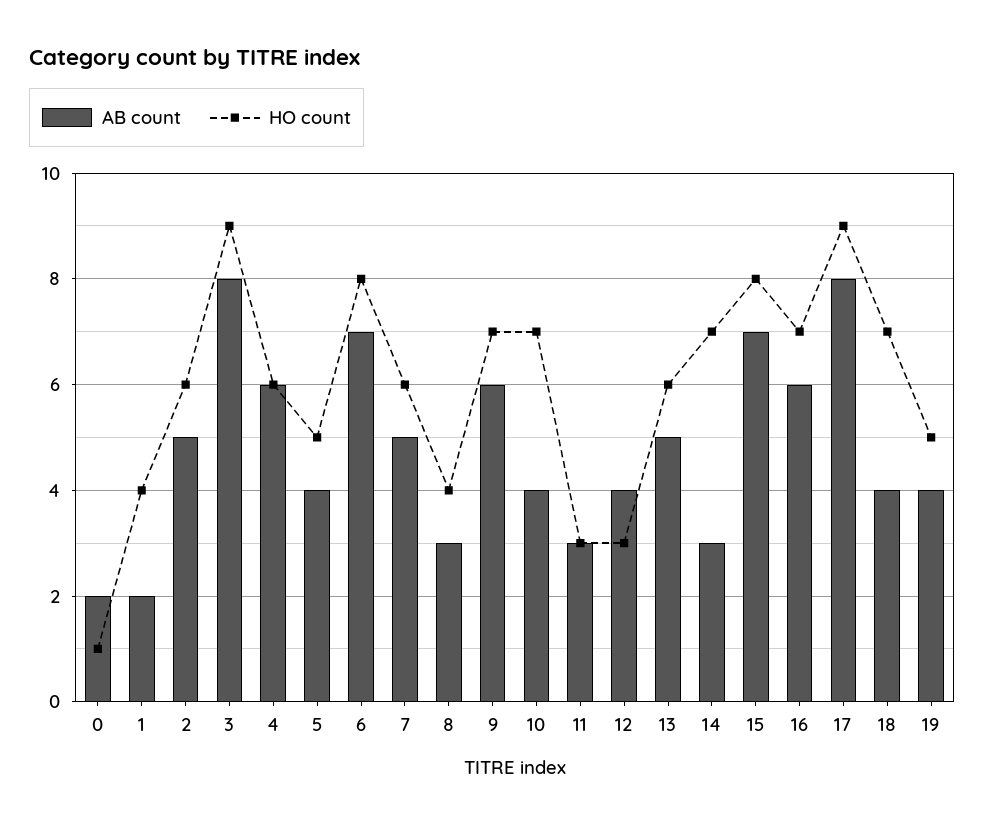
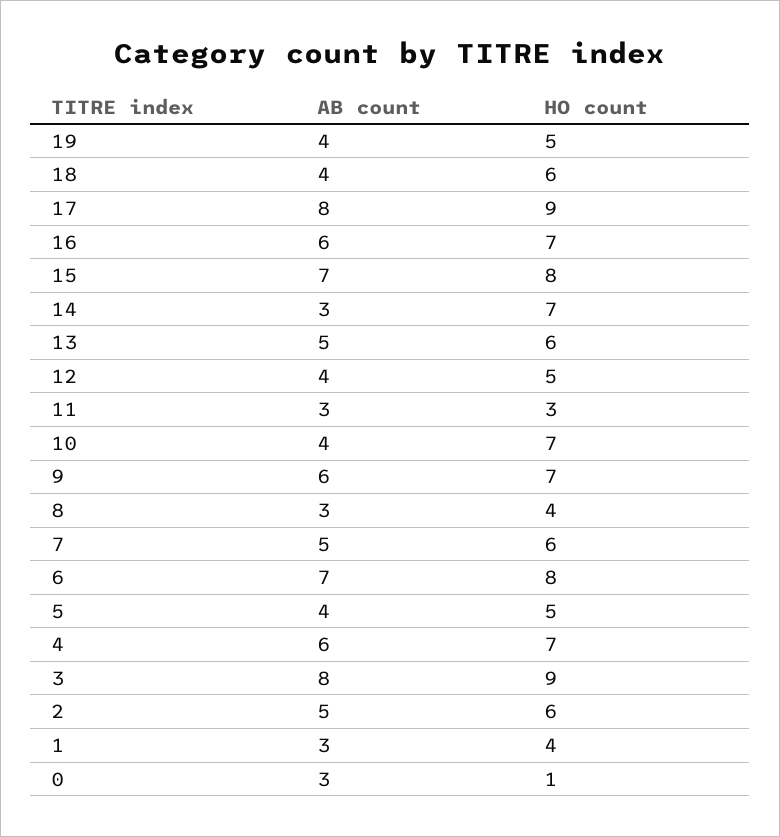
  {
    "AB count": {
-     "0": 2,
+     "0": 3,
-     "1": 2,
+     "1": 3,
      "2": 5,
      "3": 8,
      "4": 6,
      "5": 4,
      "6": 7,
      "7": 5,
      "8": 3,
      "9": 6,
      "10": 4,
      "11": 3,
      "12": 4,
      "13": 5,
      "14": 3,
      "15": 7,
      "16": 6,
      "17": 8,
      "18": 4,
      "19": 4
    },
    "HO count": {
      "0": 1,
      "1": 4,
      "2": 6,
      "3": 9,
-     "4": 6,
+     "4": 7,
      "5": 5,
      "6": 8,
      "7": 6,
      "8": 4,
      "9": 7,
      "10": 7,
      "11": 3,
-     "12": 3,
+     "12": 5,
      "13": 6,
      "14": 7,
      "15": 8,
      "16": 7,
      "17": 9,
-     "18": 7,
+     "18": 6,
      "19": 5
    }
  }

